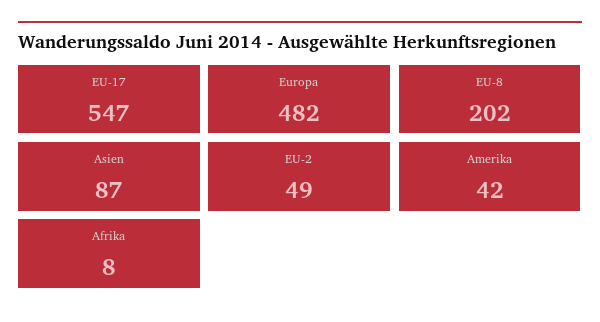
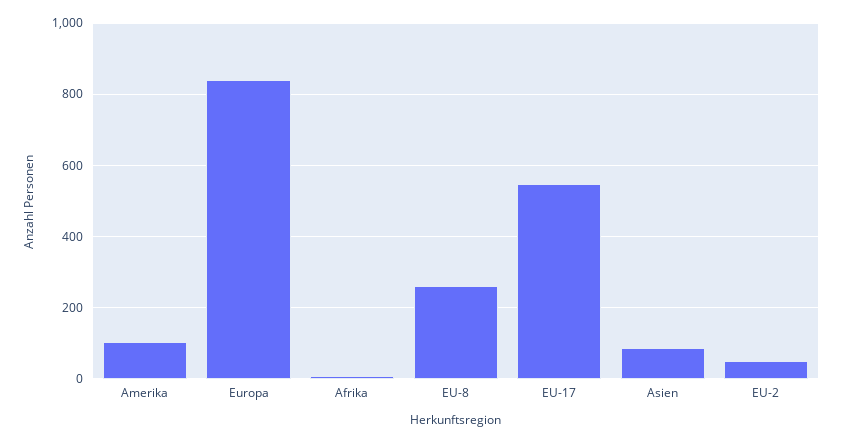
  {
    "EU-17": 547,
-   "Europa": 482,
+   "Europa": 840,
-   "EU-8": 202,
+   "EU-8": 260,
    "Asien": 87,
    "EU-2": 49,
-   "Amerika": 42,
+   "Amerika": 100,
    "Afrika": 8
  }

